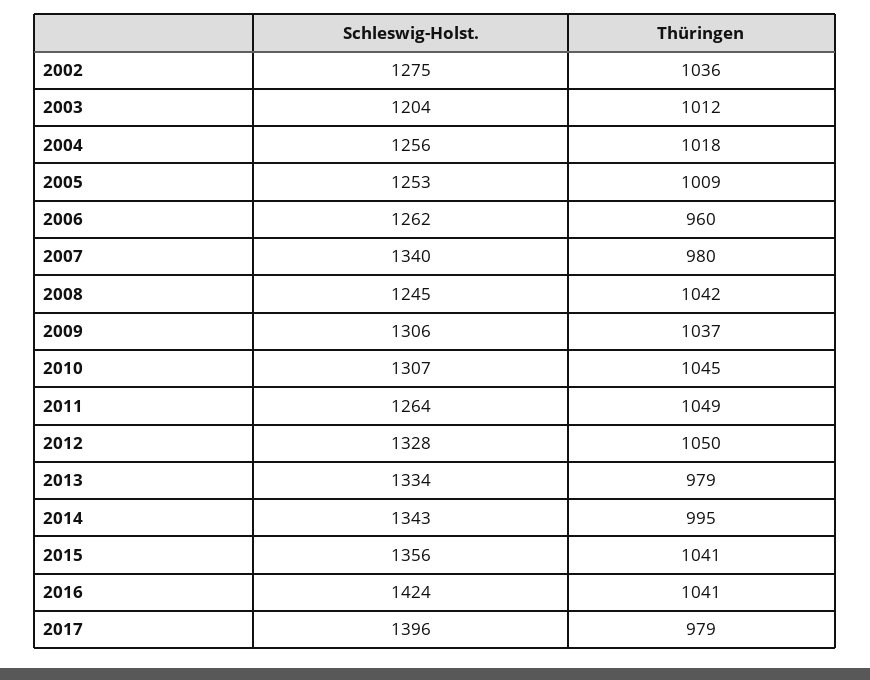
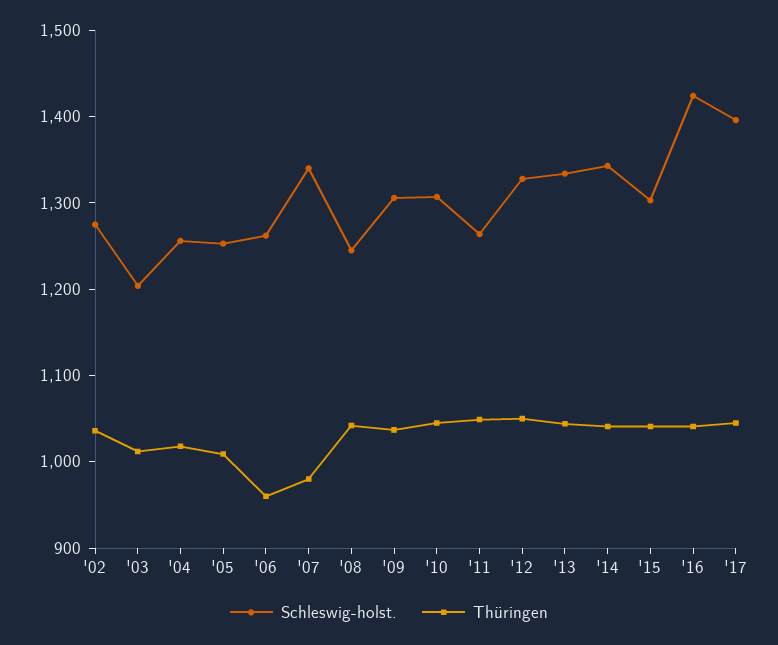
  {
    "Schleswig-Holst.": {
      "2002": 1275,
      "2003": 1204,
      "2004": 1256,
      "2005": 1253,
      "2006": 1262,
      "2007": 1340,
      "2008": 1245,
      "2009": 1306,
      "2010": 1307,
      "2011": 1264,
      "2012": 1328,
      "2013": 1334,
      "2014": 1343,
-     "2015": 1356,
+     "2015": 1300,
      "2016": 1424,
      "2017": 1396
    },
    "Thüringen": {
      "2002": 1036,
      "2003": 1012,
      "2004": 1018,
      "2005": 1009,
      "2006": 960,
      "2007": 980,
      "2008": 1042,
      "2009": 1037,
      "2010": 1045,
      "2011": 1049,
      "2012": 1050,
-     "2013": 979,
+     "2013": 1040,
-     "2014": 995,
+     "2014": 1040,
      "2015": 1041,
      "2016": 1041,
-     "2017": 979
+     "2017": 1040
    }
  }

